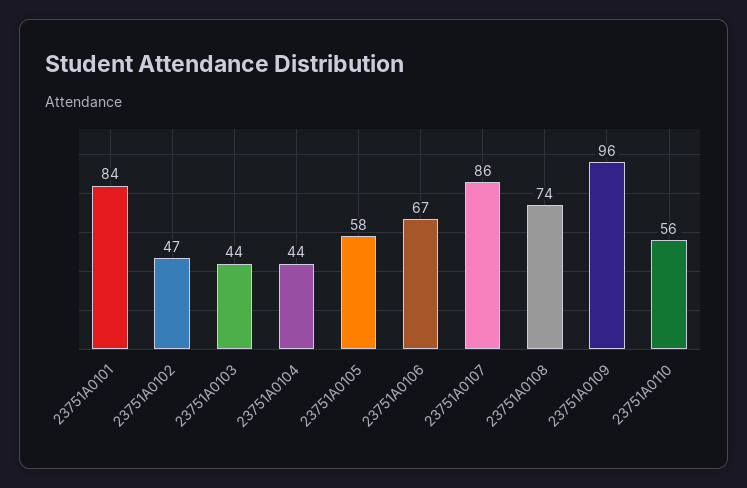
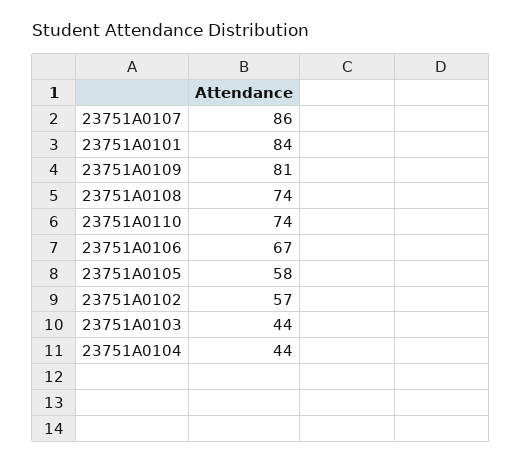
  {
    "23751A0101": 84,
-   "23751A0102": 47,
+   "23751A0102": 57,
    "23751A0103": 44,
    "23751A0104": 44,
    "23751A0105": 58,
    "23751A0106": 67,
    "23751A0107": 86,
    "23751A0108": 74,
-   "23751A0109": 96,
+   "23751A0109": 81,
-   "23751A0110": 56
+   "23751A0110": 74
  }

